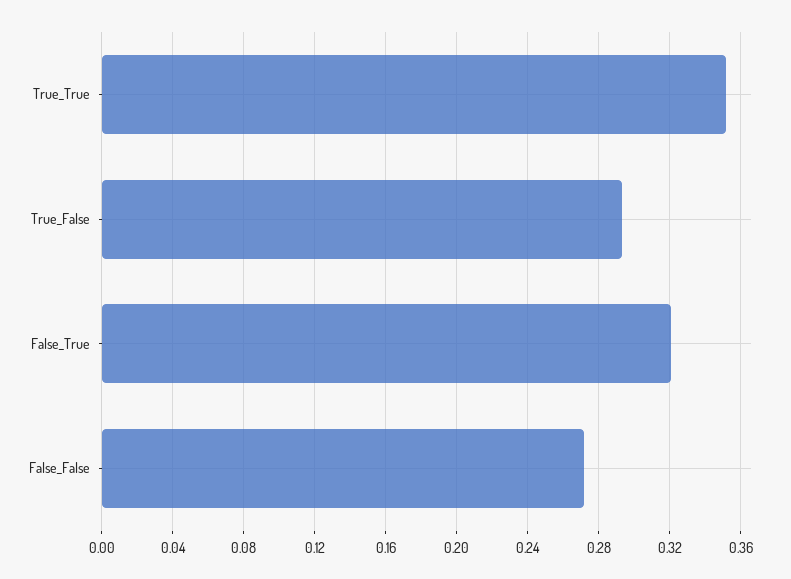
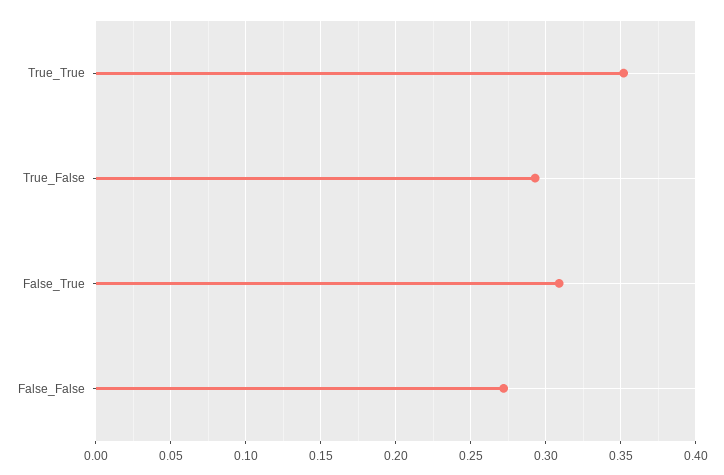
  {
    "True_True": 0.35,
    "True_False": 0.295,
-   "False_True": 0.32,
+   "False_True": 0.31,
    "False_False": 0.27
  }

